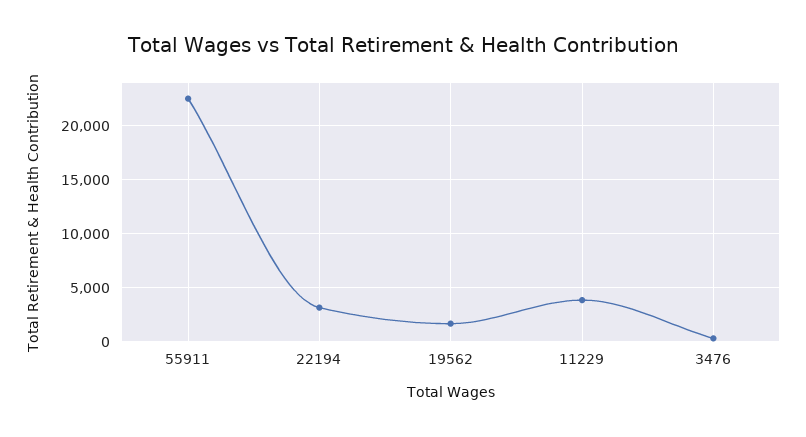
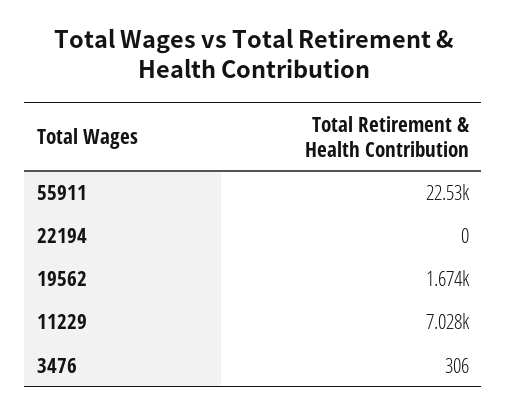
  {
    "55911": 22530,
-   "22194": 3000,
+   "22194": 0,
    "19562": 1674,
-   "11229": 4000,
+   "11229": 7028,
    "3476": 306
  }

